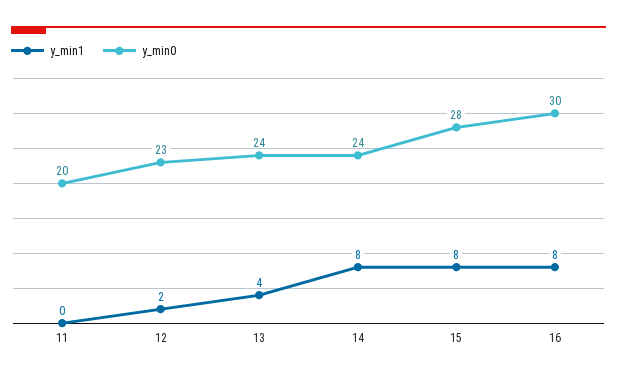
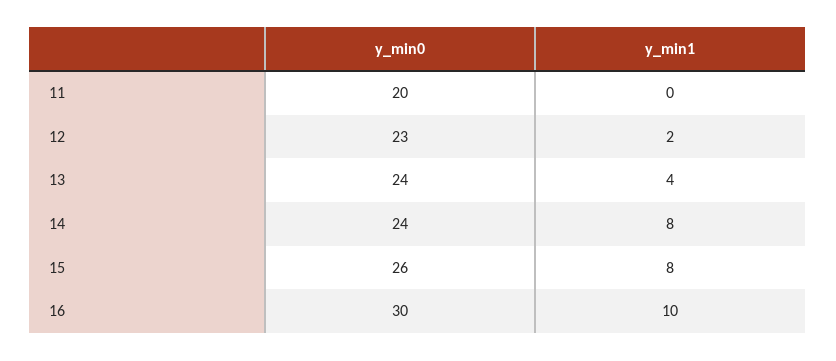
  {
    "y_min1": {
      "11": 0,
      "12": 2,
      "13": 4,
      "14": 8,
      "15": 8,
-     "16": 8
+     "16": 10
    },
    "y_min0": {
      "11": 20,
      "12": 23,
      "13": 24,
      "14": 24,
-     "15": 28,
+     "15": 26,
      "16": 30
    }
  }

